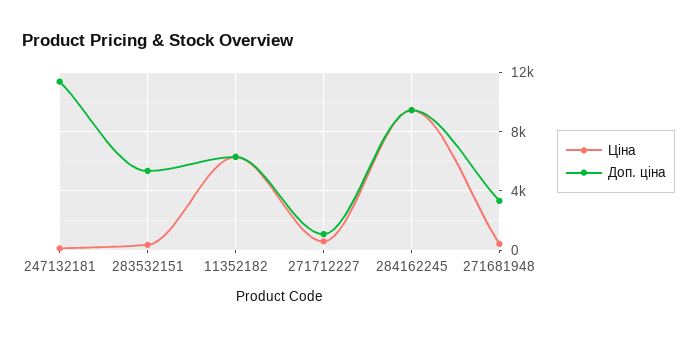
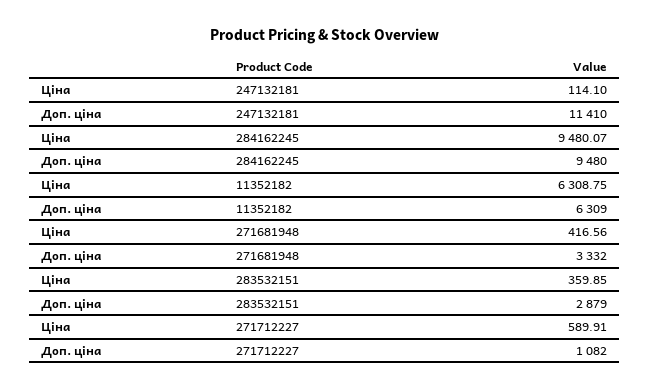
  {
    "Ціна": {
      "247132181": 114.1,
      "283532151": 359.85,
      "11352182": 6308.75,
      "271712227": 589.91,
      "284162245": 9480.07,
      "271681948": 416.56
    },
    "Доп. ціна": {
      "247132181": 11410,
-     "283532151": 5500,
+     "283532151": 2879,
      "11352182": 6309,
      "271712227": 1082,
      "284162245": 9480,
      "271681948": 3332
    }
  }

